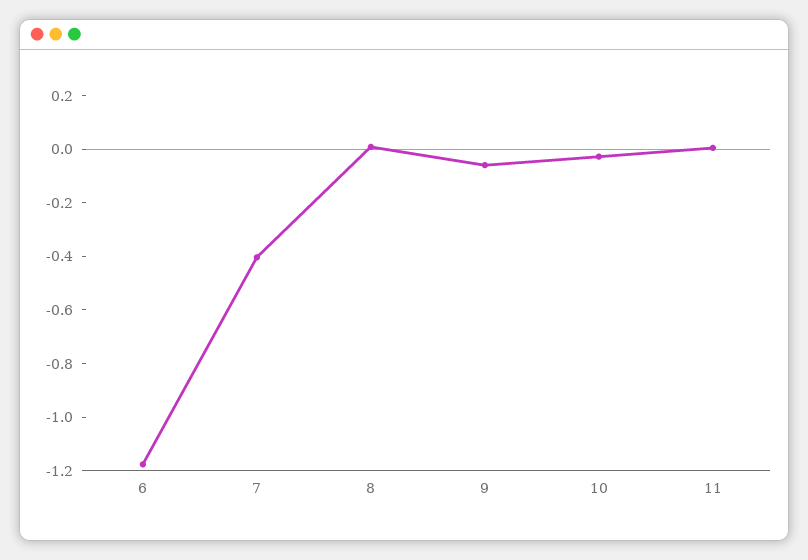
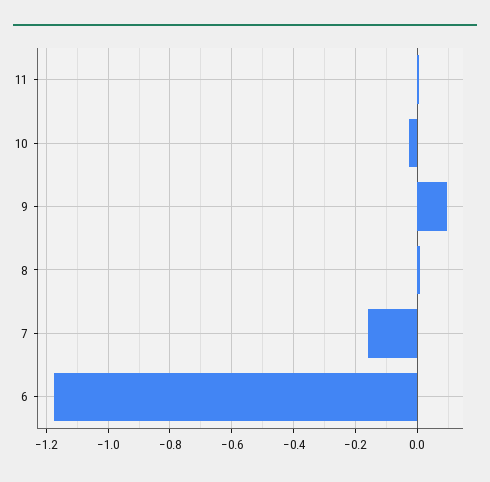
  {
    "6": -1.18,
-   "7": -0.4,
+   "7": -0.16,
    "8": 0,
-   "9": -0.05,
+   "9": 0.1,
    "10": -0.02,
    "11": 0
  }

